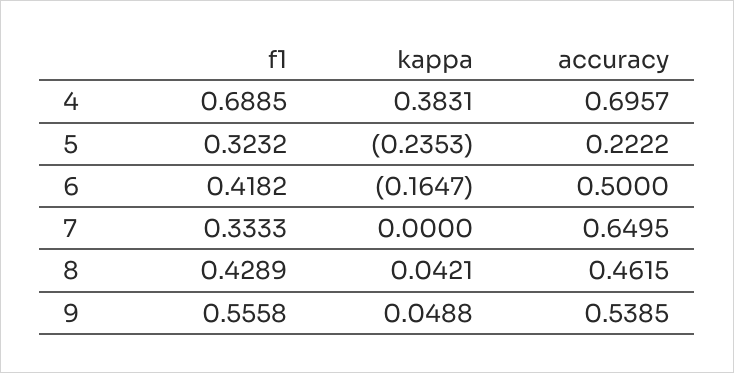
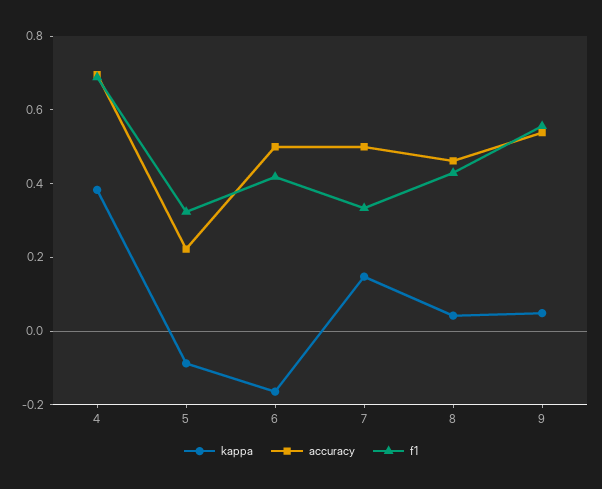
  {
    "f1": {
      "4": 0.6885,
      "5": 0.3232,
      "6": 0.4182,
      "7": 0.3333,
      "8": 0.4289,
      "9": 0.5558
    },
    "kappa": {
      "4": 0.3831,
-     "5": -0.2353,
+     "5": -0.1,
      "6": -0.1647,
-     "7": 0,
+     "7": 0.15,
      "8": 0.0421,
      "9": 0.0488
    },
    "accuracy": {
      "4": 0.6957,
      "5": 0.2222,
      "6": 0.5,
-     "7": 0.6495,
+     "7": 0.5,
      "8": 0.4615,
      "9": 0.5385
    }
  }

